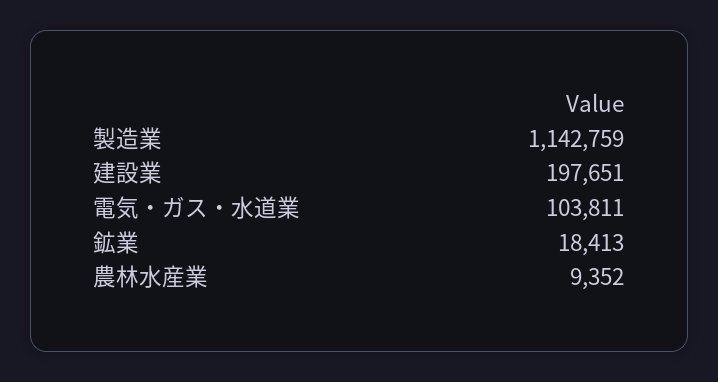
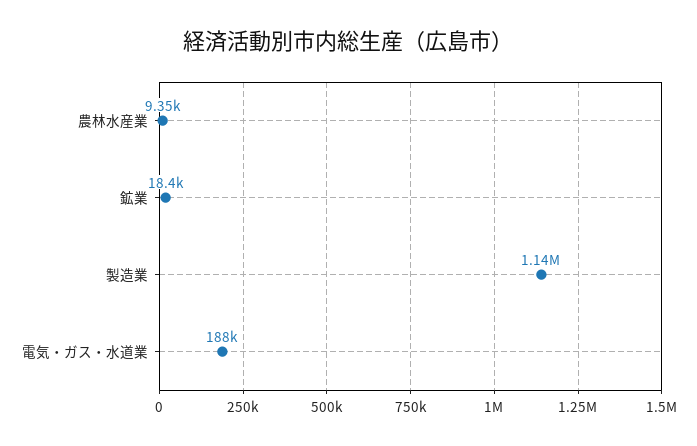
  {
    "製造業": 1142759,
-   "建設業": 197651,
-   "電気・ガス・水道業": 103811,
+   "電気・ガス・水道業": 188000,
    "鉱業": 18413,
    "農林水産業": 9352
  }

